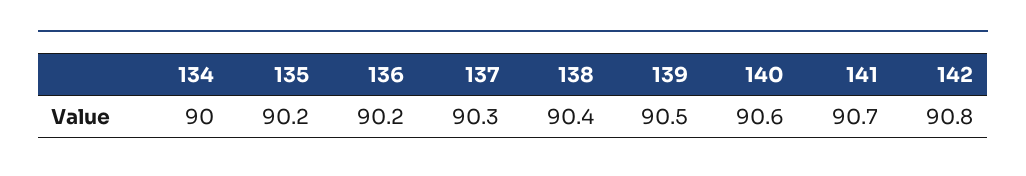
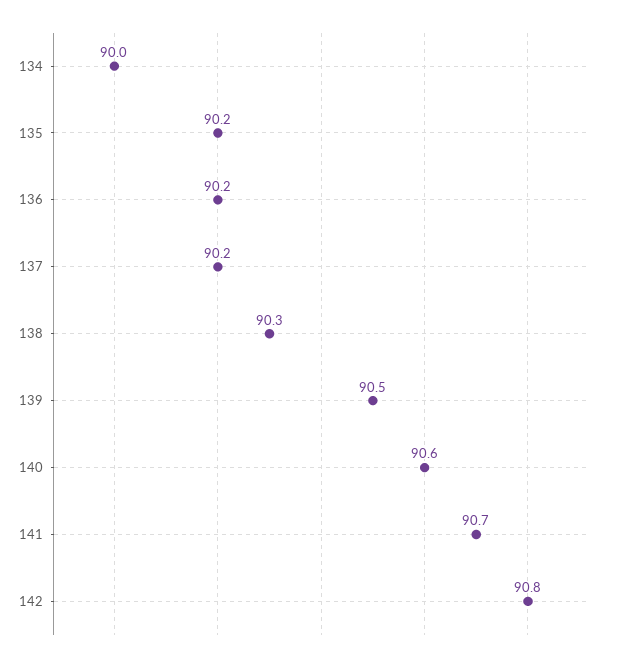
  {
    "134": 90,
    "135": 90.2,
    "136": 90.2,
-   "137": 90.3,
+   "137": 90.2,
-   "138": 90.4,
+   "138": 90.3,
    "139": 90.5,
    "140": 90.6,
    "141": 90.7,
    "142": 90.8
  }

